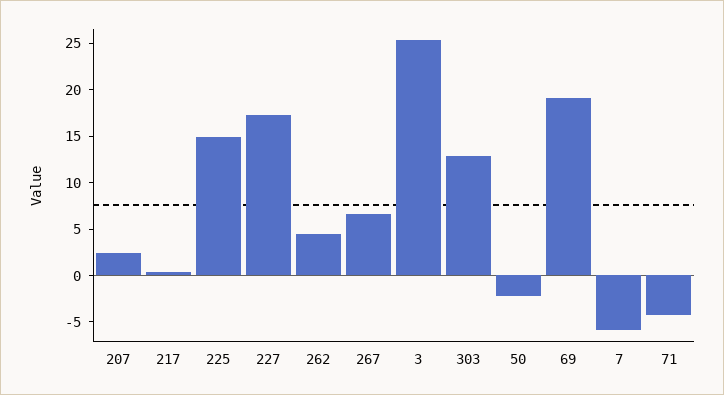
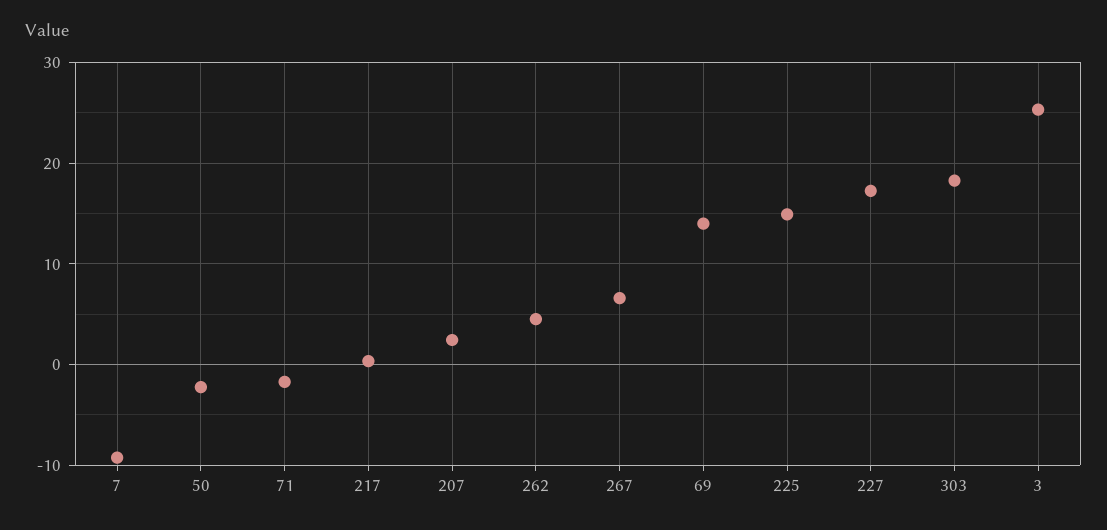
  {
    "207": 2,
    "217": 0,
    "225": 15,
    "227": 17,
    "262": 5,
    "267": 7,
    "3": 25,
-   "303": 13,
+   "303": 18,
    "50": -2,
-   "69": 19,
+   "69": 14,
-   "7": -6,
+   "7": -9,
-   "71": -4
+   "71": -2
  }

